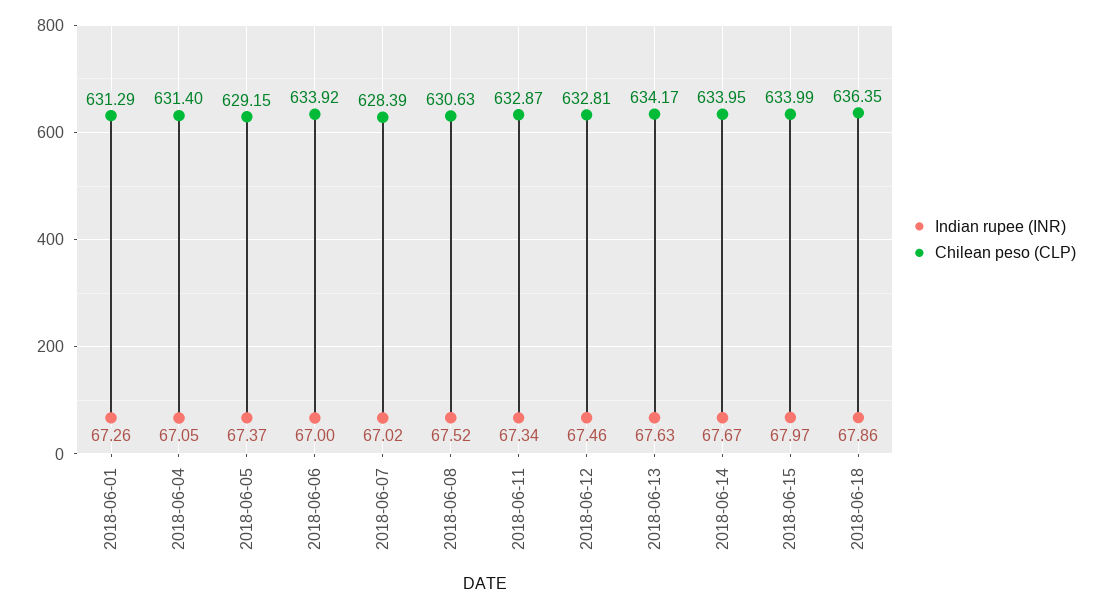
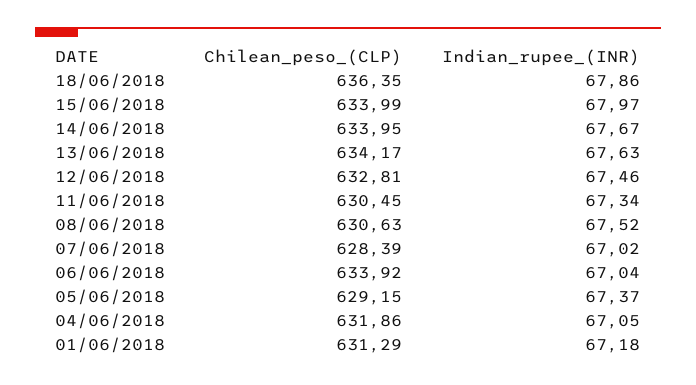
  {
    "Indian rupee (INR)": {
-     "2018-06-01": 67.26,
+     "2018-06-01": 67.18,
      "2018-06-04": 67.05,
      "2018-06-05": 67.37,
-     "2018-06-06": 67,
+     "2018-06-06": 67.04,
      "2018-06-07": 67.02,
      "2018-06-08": 67.52,
      "2018-06-11": 67.34,
      "2018-06-12": 67.46,
      "2018-06-13": 67.63,
      "2018-06-14": 67.67,
      "2018-06-15": 67.97,
      "2018-06-18": 67.86
    },
    "Chilean peso (CLP)": {
      "2018-06-01": 631.29,
-     "2018-06-04": 631.4,
+     "2018-06-04": 631.86,
      "2018-06-05": 629.15,
      "2018-06-06": 633.92,
      "2018-06-07": 628.39,
      "2018-06-08": 630.63,
-     "2018-06-11": 632.87,
+     "2018-06-11": 630.45,
      "2018-06-12": 632.81,
      "2018-06-13": 634.17,
      "2018-06-14": 633.95,
      "2018-06-15": 633.99,
      "2018-06-18": 636.35
    }
  }

